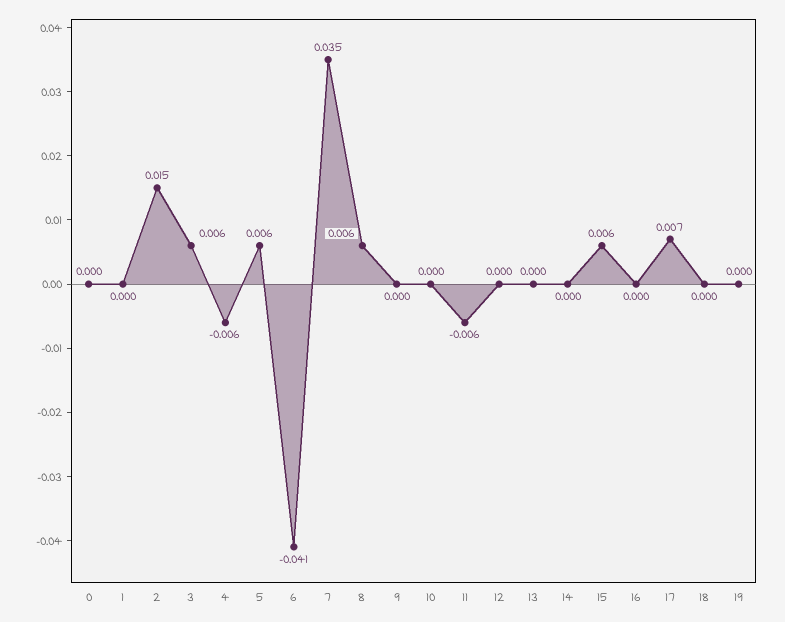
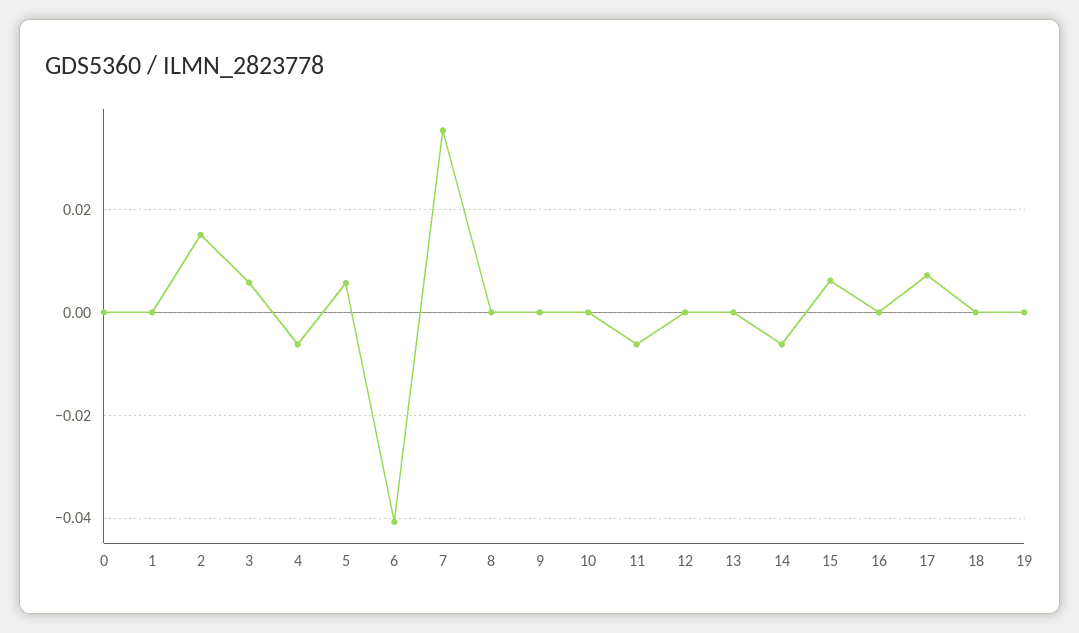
  {
    "0": 0,
    "1": 0,
    "2": 0.015,
    "3": 0.006,
    "4": -0.006,
    "5": 0.006,
    "6": -0.041,
    "7": 0.035,
-   "8": 0.006,
+   "8": 0,
    "9": 0,
    "10": 0,
    "11": -0.006,
    "12": 0,
    "13": 0,
-   "14": 0,
+   "14": -0.006,
    "15": 0.006,
    "16": 0,
    "17": 0.007,
    "18": 0,
    "19": 0
  }

